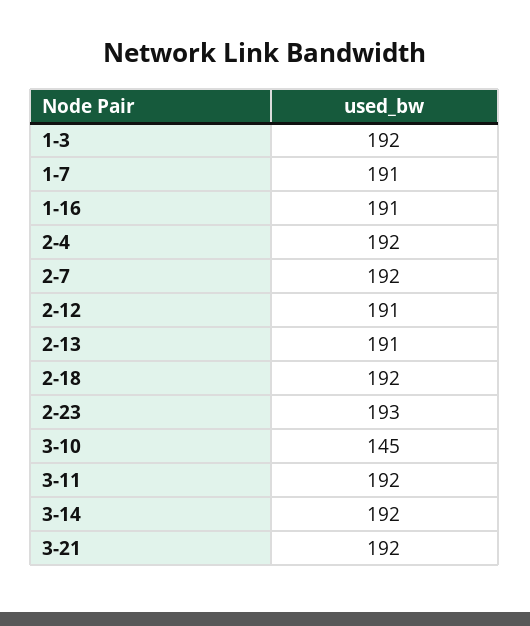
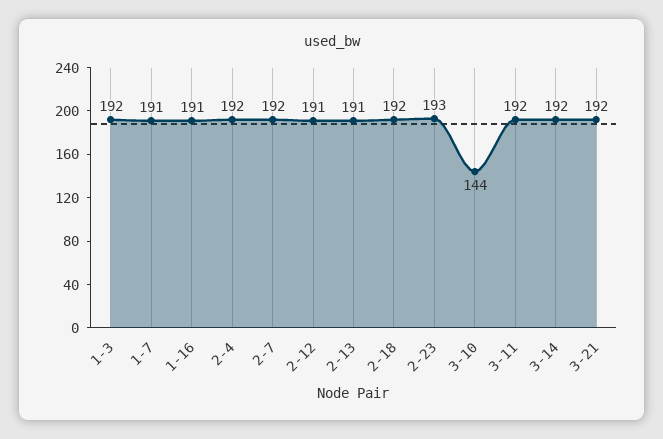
  {
    "1-3": 192,
    "1-7": 191,
    "1-16": 191,
    "2-4": 192,
    "2-7": 192,
    "2-12": 191,
    "2-13": 191,
    "2-18": 192,
    "2-23": 193,
-   "3-10": 145,
+   "3-10": 144,
    "3-11": 192,
    "3-14": 192,
    "3-21": 192
  }

